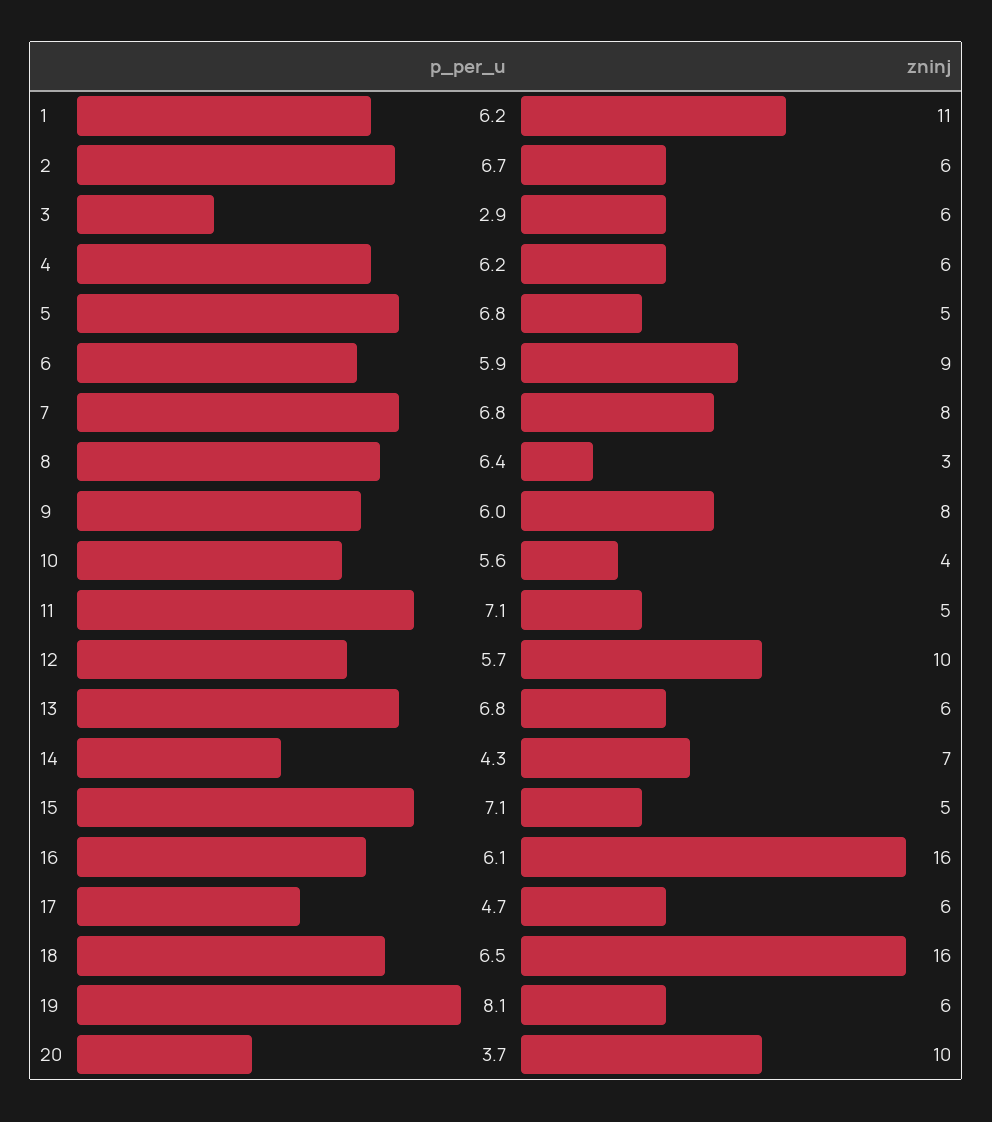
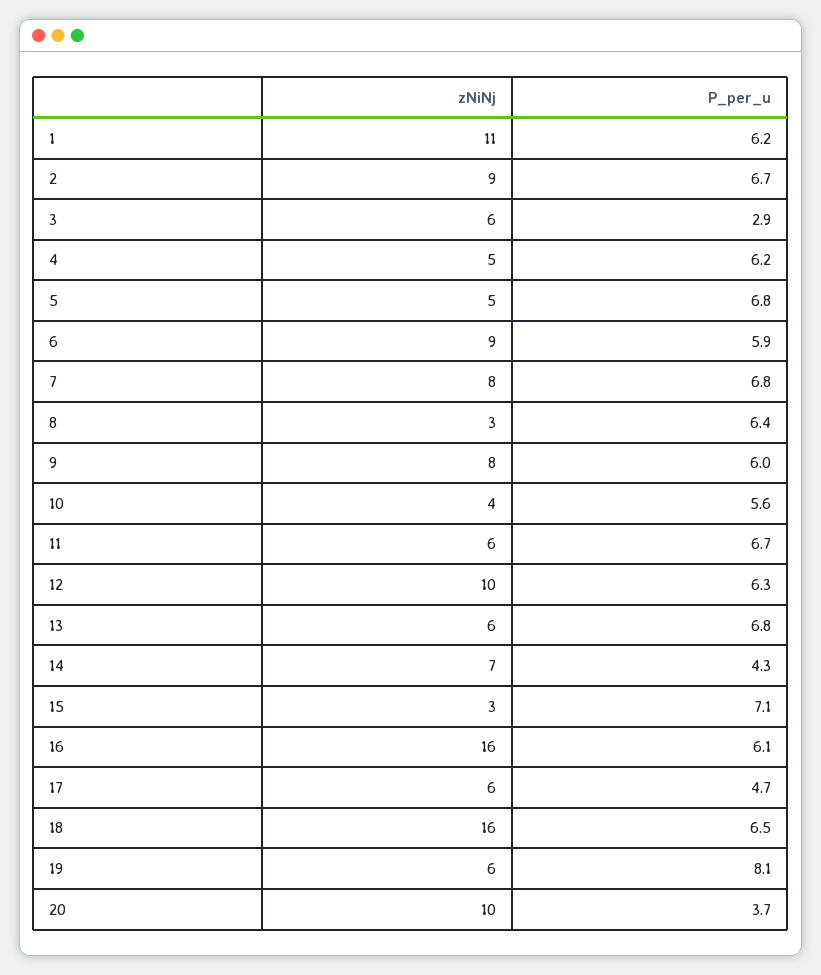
  {
    "p_per_u": {
      "1": 6.2,
      "2": 6.7,
      "3": 2.9,
      "4": 6.2,
      "5": 6.8,
      "6": 5.9,
      "7": 6.8,
      "8": 6.4,
      "9": 6,
      "10": 5.6,
-     "11": 7.1,
+     "11": 6.7,
-     "12": 5.7,
+     "12": 6.3,
      "13": 6.8,
      "14": 4.3,
      "15": 7.1,
      "16": 6.1,
      "17": 4.7,
      "18": 6.5,
      "19": 8.1,
      "20": 3.7
    },
    "zninj": {
      "1": 11,
-     "2": 6,
+     "2": 9,
      "3": 6,
-     "4": 6,
+     "4": 5,
      "5": 5,
      "6": 9,
      "7": 8,
      "8": 3,
      "9": 8,
      "10": 4,
-     "11": 5,
+     "11": 6,
      "12": 10,
      "13": 6,
      "14": 7,
-     "15": 5,
+     "15": 3,
      "16": 16,
      "17": 6,
      "18": 16,
      "19": 6,
      "20": 10
    }
  }

